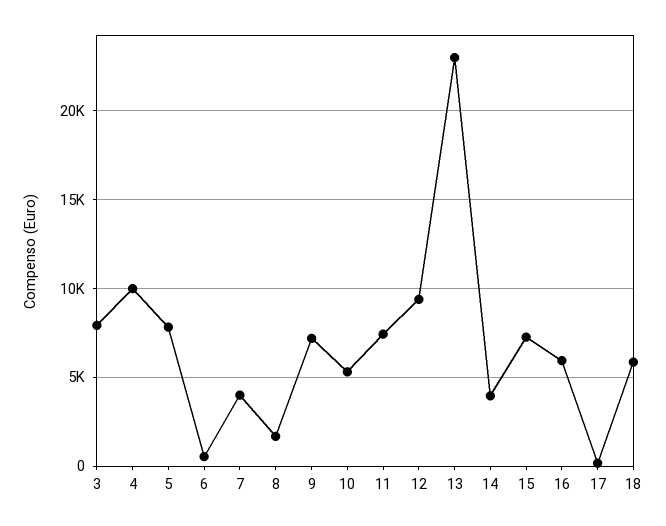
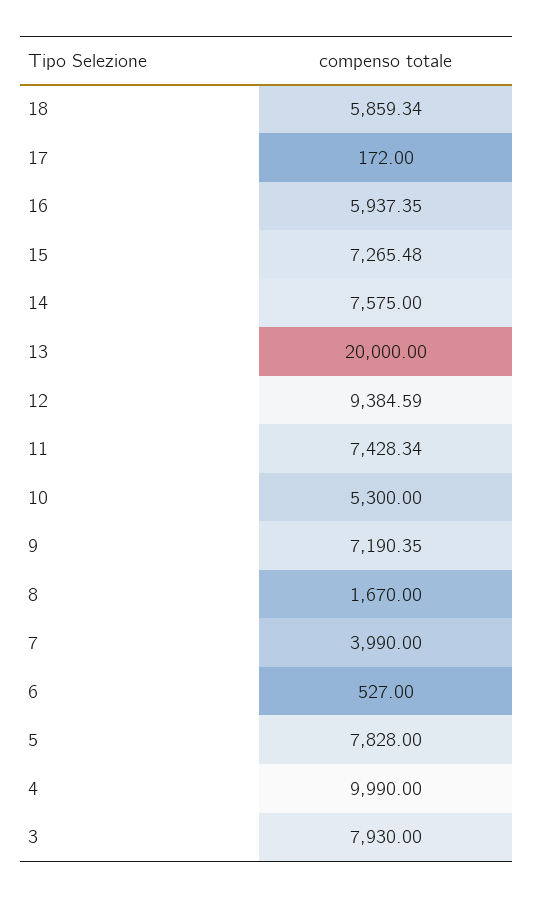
  {
    "3": 7930,
    "4": 9990,
    "5": 7828,
    "6": 527,
    "7": 3990,
    "8": 1670,
    "9": 7190.35,
    "10": 5300,
    "11": 7428.34,
    "12": 9384.59,
-   "13": 23000,
+   "13": 20000,
-   "14": 4000,
+   "14": 7575,
    "15": 7265.48,
    "16": 5937.35,
    "17": 172,
    "18": 5859.34
  }

